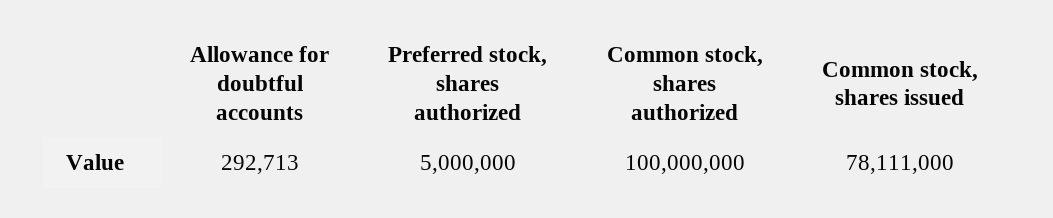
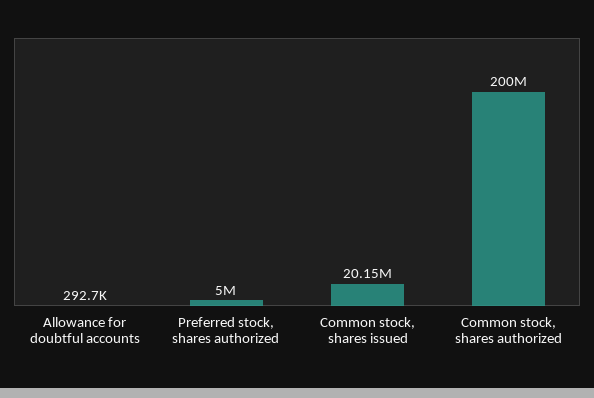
  {
    "Allowance for doubtful accounts": 292713,
    "Preferred stock, shares authorized": 5000000,
-   "Common stock, shares authorized": 100000000,
+   "Common stock, shares authorized": 200000000,
-   "Common stock, shares issued": 78111000
+   "Common stock, shares issued": 20150000
  }

